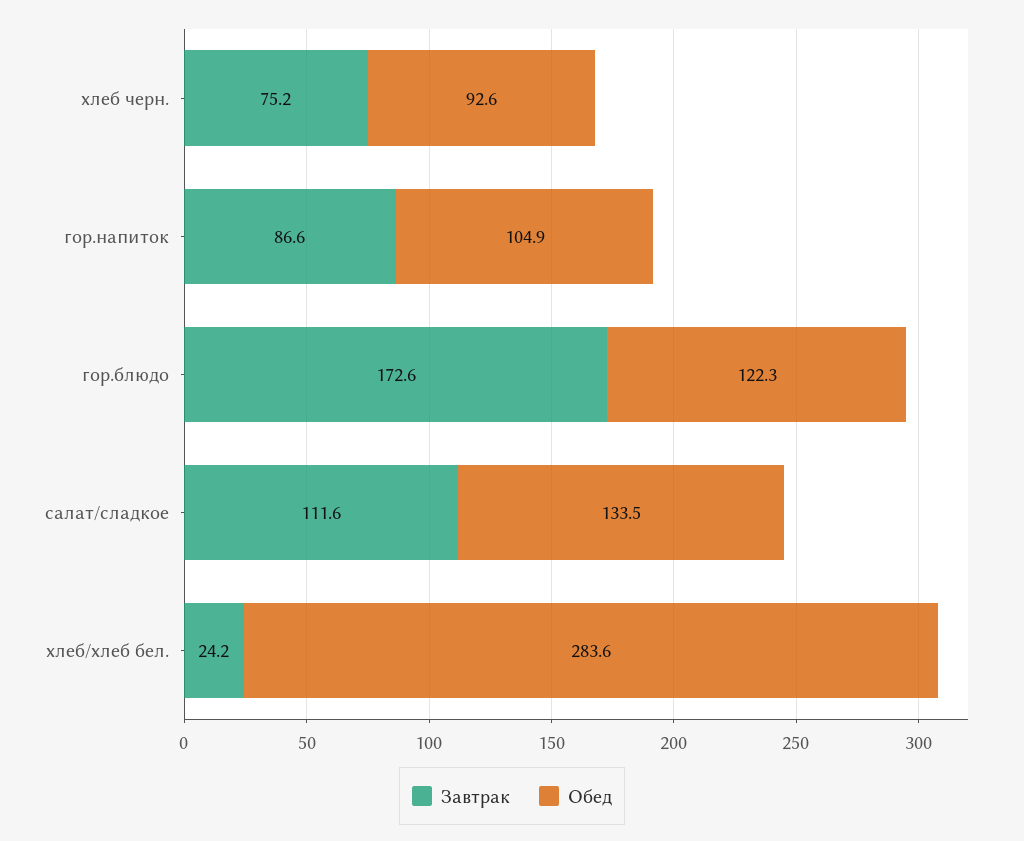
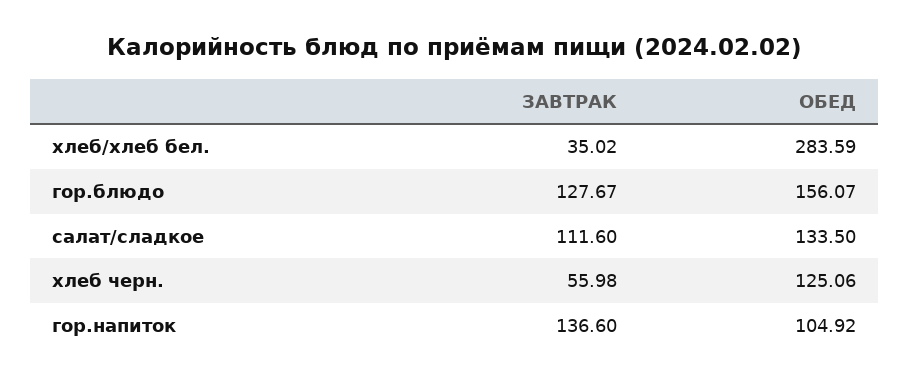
  {
    "Завтрак": {
-     "хлеб черн.": 75.2,
+     "хлеб черн.": 55.98,
-     "гор.напиток": 86.6,
+     "гор.напиток": 136.6,
-     "гор.блюдо": 172.6,
+     "гор.блюдо": 127.67,
      "салат/сладкое": 111.6,
-     "хлеб/хлеб бел.": 24.2
+     "хлеб/хлеб бел.": 35.02
    },
    "Обед": {
-     "хлеб черн.": 92.6,
+     "хлеб черн.": 125.06,
      "гор.напиток": 104.92,
-     "гор.блюдо": 122.3,
+     "гор.блюдо": 156.07,
      "салат/сладкое": 133.5,
      "хлеб/хлеб бел.": 283.59
    }
  }

